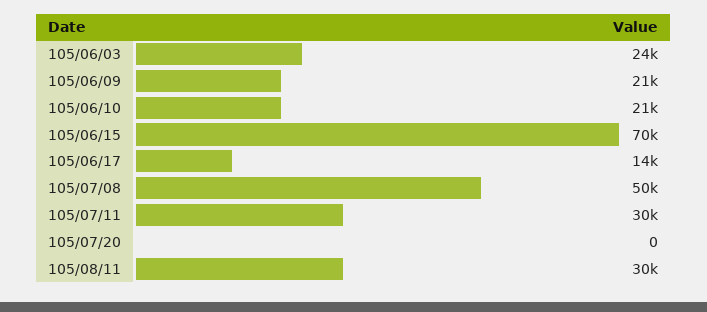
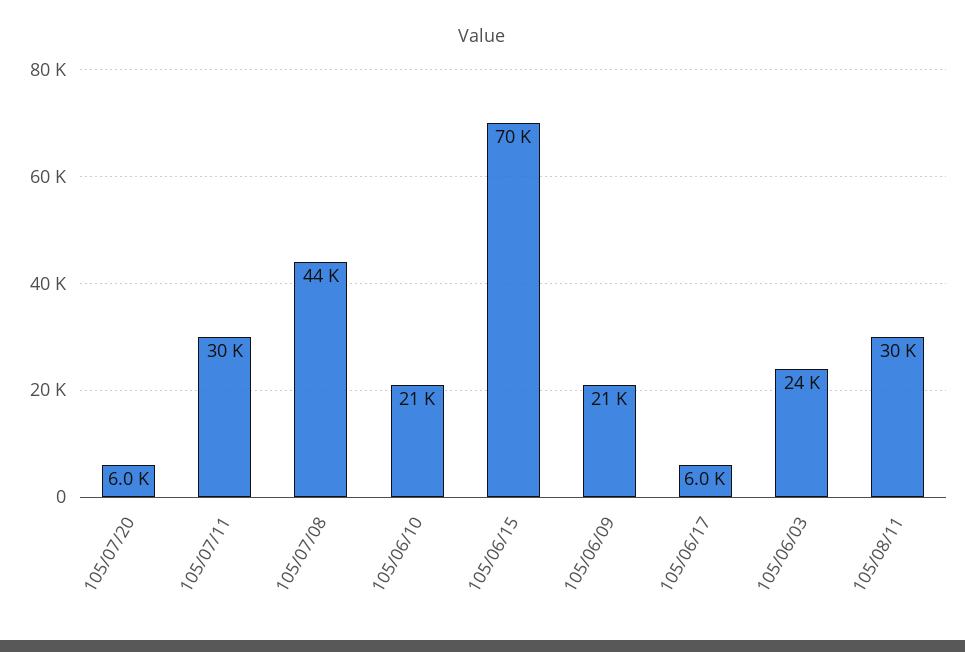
  {
    "105/06/03": 24000,
    "105/06/09": 21000,
    "105/06/10": 21000,
    "105/06/15": 70000,
-   "105/06/17": 14000,
+   "105/06/17": 6000,
-   "105/07/08": 50000,
+   "105/07/08": 44000,
    "105/07/11": 30000,
-   "105/07/20": 0,
+   "105/07/20": 6000,
    "105/08/11": 30000
  }

